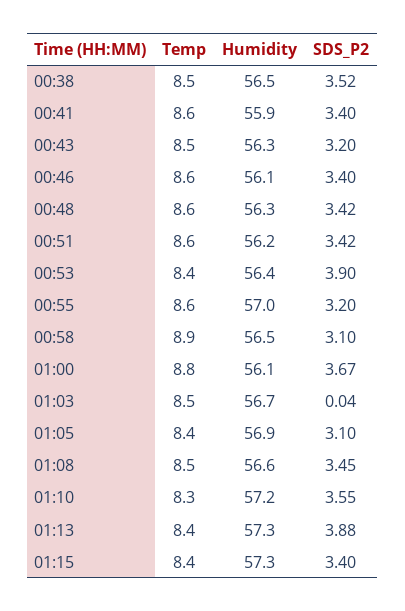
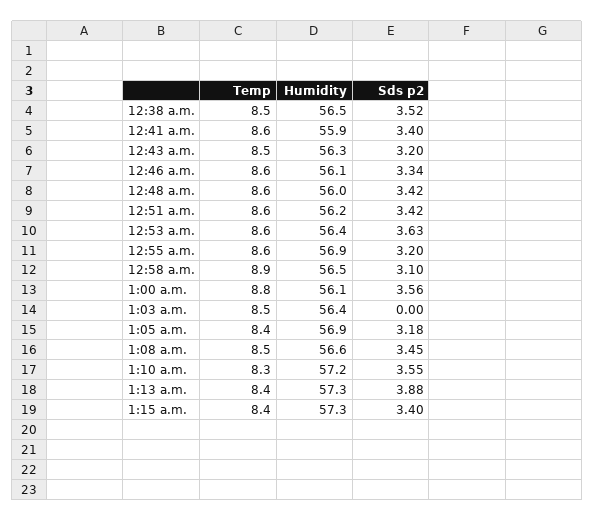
  {
    "Temp": {
      "00:38": 8.5,
      "00:41": 8.6,
      "00:43": 8.5,
      "00:46": 8.6,
      "00:48": 8.6,
      "00:51": 8.6,
-     "00:53": 8.4,
+     "00:53": 8.6,
      "00:55": 8.6,
      "00:58": 8.9,
      "01:00": 8.8,
      "01:03": 8.5,
      "01:05": 8.4,
      "01:08": 8.5,
      "01:10": 8.3,
      "01:13": 8.4,
      "01:15": 8.4
    },
    "Humidity": {
      "00:38": 56.5,
      "00:41": 55.9,
      "00:43": 56.3,
      "00:46": 56.1,
-     "00:48": 56.3,
+     "00:48": 56,
      "00:51": 56.2,
      "00:53": 56.4,
-     "00:55": 57,
+     "00:55": 56.9,
      "00:58": 56.5,
      "01:00": 56.1,
-     "01:03": 56.7,
+     "01:03": 56.4,
      "01:05": 56.9,
      "01:08": 56.6,
      "01:10": 57.2,
      "01:13": 57.3,
      "01:15": 57.3
    },
    "SDS_P2": {
      "00:38": 3.52,
      "00:41": 3.4,
      "00:43": 3.2,
-     "00:46": 3.4,
+     "00:46": 3.34,
      "00:48": 3.42,
      "00:51": 3.42,
-     "00:53": 3.9,
+     "00:53": 3.63,
      "00:55": 3.2,
      "00:58": 3.1,
-     "01:00": 3.67,
+     "01:00": 3.56,
-     "01:03": 0.04,
+     "01:03": 0,
-     "01:05": 3.1,
+     "01:05": 3.18,
      "01:08": 3.45,
      "01:10": 3.55,
      "01:13": 3.88,
      "01:15": 3.4
    }
  }

